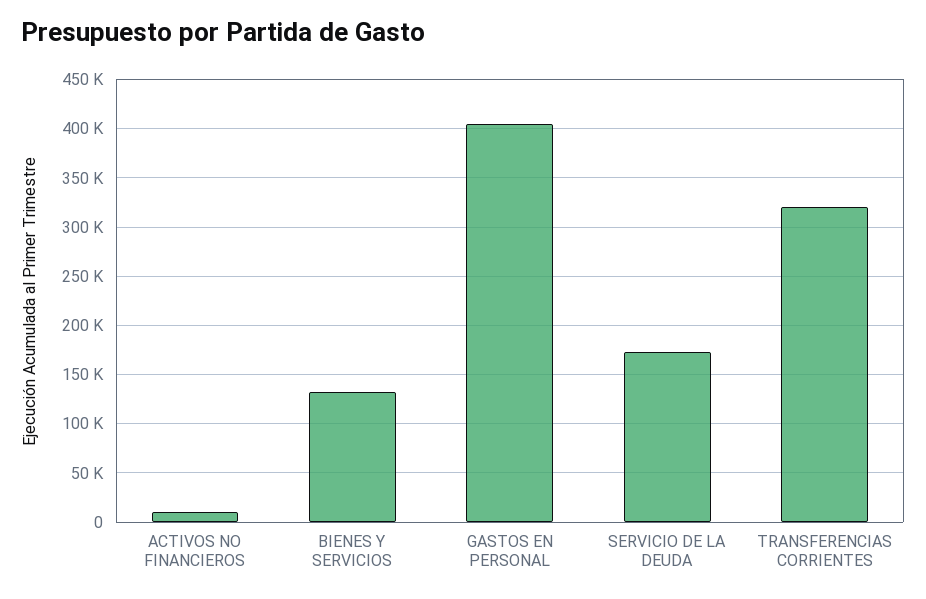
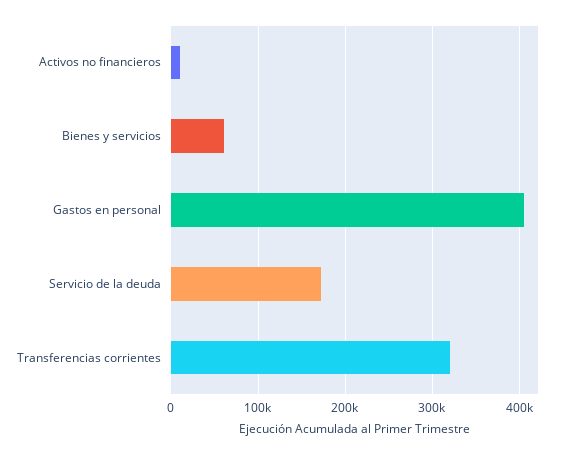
  {
    "ACTIVOS NO FINANCIEROS": 10000,
-   "BIENES Y SERVICIOS": 130000,
+   "BIENES Y SERVICIOS": 60000,
    "GASTOS EN PERSONAL": 410000,
    "SERVICIO DE LA DEUDA": 170000,
    "TRANSFERENCIAS CORRIENTES": 320000
  }

